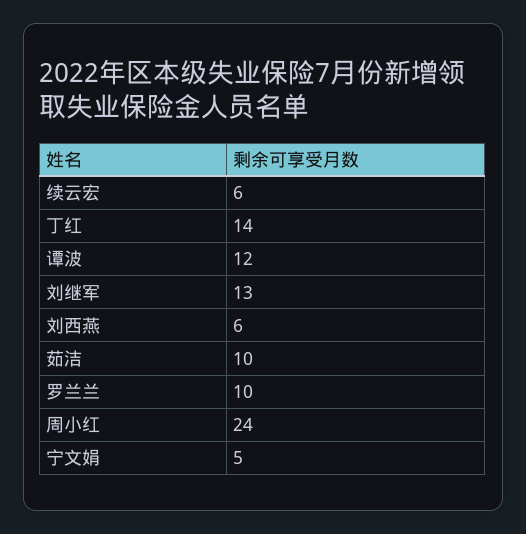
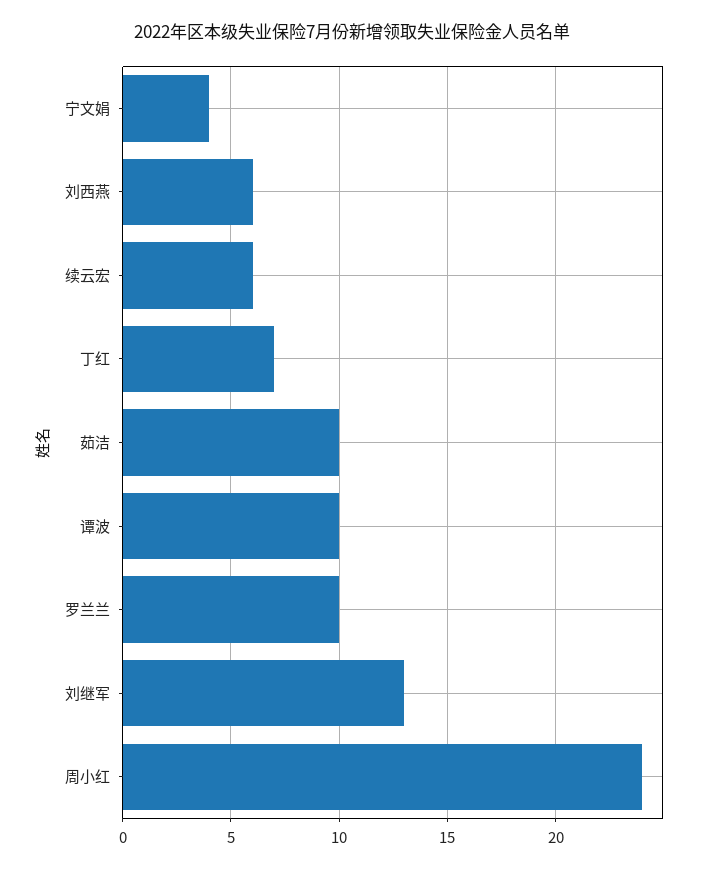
  {
    "续云宏": 6,
-   "丁红": 14,
+   "丁红": 7,
-   "谭波": 12,
+   "谭波": 10,
    "刘继军": 13,
    "刘西燕": 6,
    "茹洁": 10,
    "罗兰兰": 10,
    "周小红": 24,
-   "宁文娟": 5
+   "宁文娟": 4
  }

